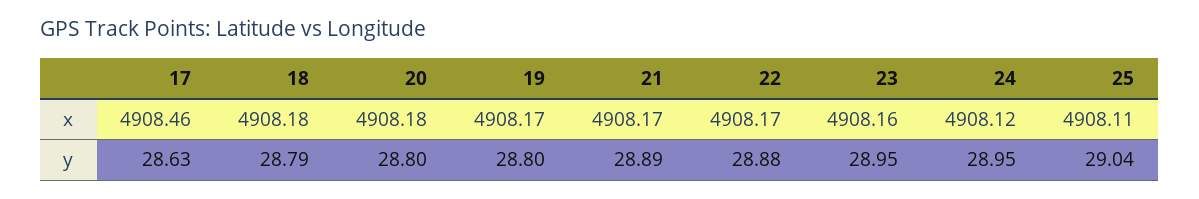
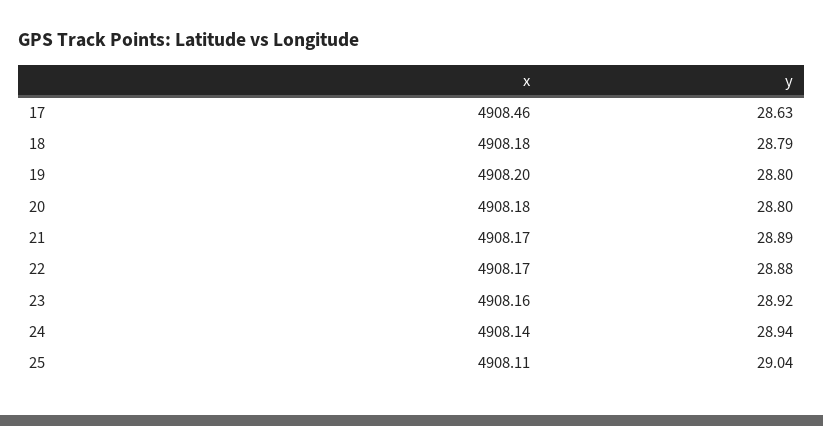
  {
    "17": {
      "x": 4908.46,
      "y": 28.63
    },
    "18": {
      "x": 4908.18,
      "y": 28.79
    },
    "20": {
      "x": 4908.18,
      "y": 28.8
    },
    "19": {
-     "x": 4908.17,
+     "x": 4908.2,
      "y": 28.8
    },
    "21": {
      "x": 4908.17,
      "y": 28.89
    },
    "22": {
      "x": 4908.17,
      "y": 28.88
    },
    "23": {
      "x": 4908.16,
-     "y": 28.95
+     "y": 28.92
    },
    "24": {
-     "x": 4908.12,
+     "x": 4908.14,
-     "y": 28.95
+     "y": 28.94
    },
    "25": {
      "x": 4908.11,
      "y": 29.04
    }
  }

